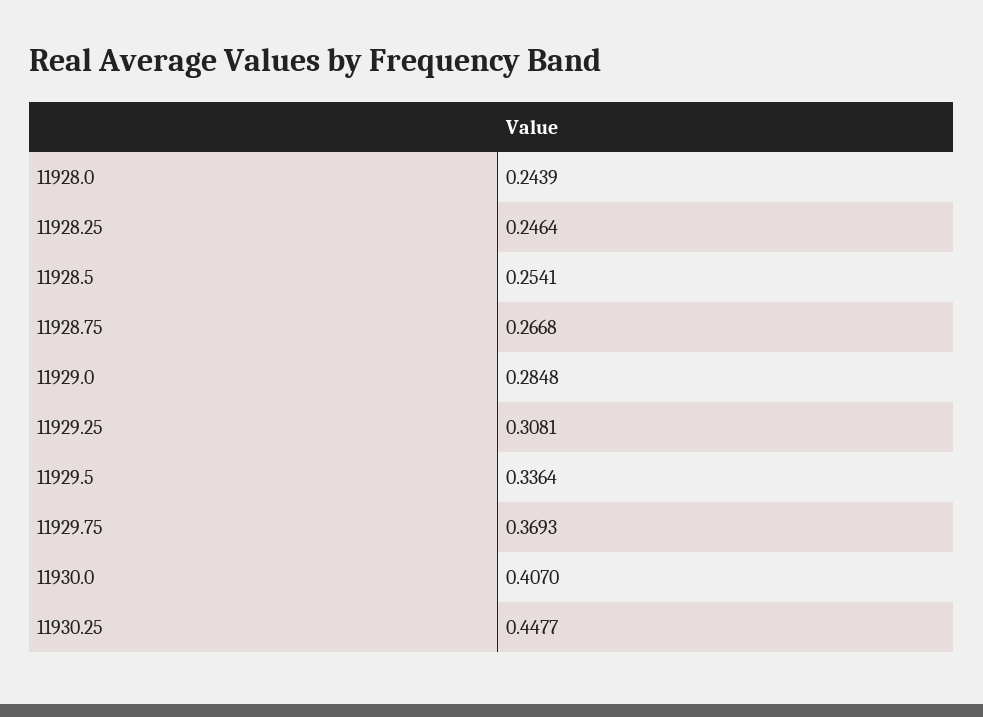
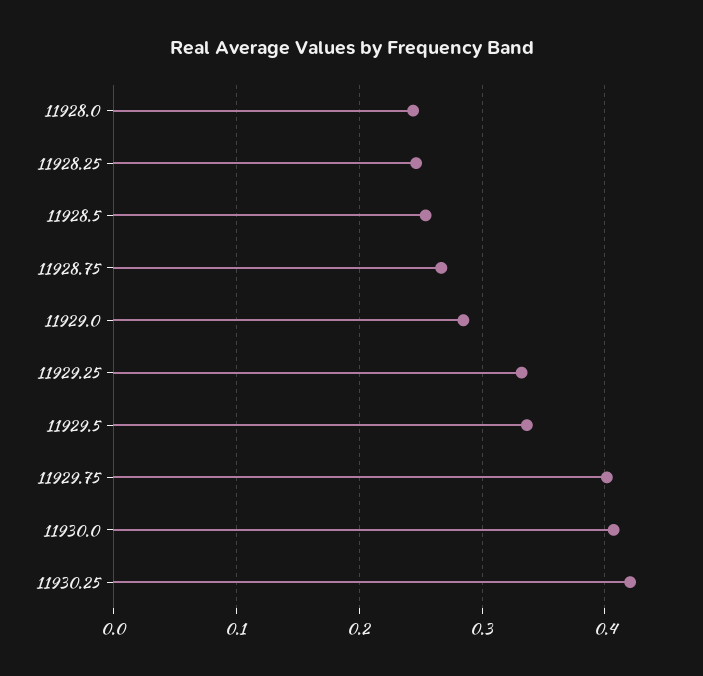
  {
    "11928.0": 0.2439,
    "11928.25": 0.2464,
    "11928.5": 0.2541,
    "11928.75": 0.2668,
    "11929.0": 0.2848,
-   "11929.25": 0.3081,
+   "11929.25": 0.33,
    "11929.5": 0.3364,
-   "11929.75": 0.3693,
+   "11929.75": 0.4,
    "11930.0": 0.407,
-   "11930.25": 0.4477
+   "11930.25": 0.42
  }

